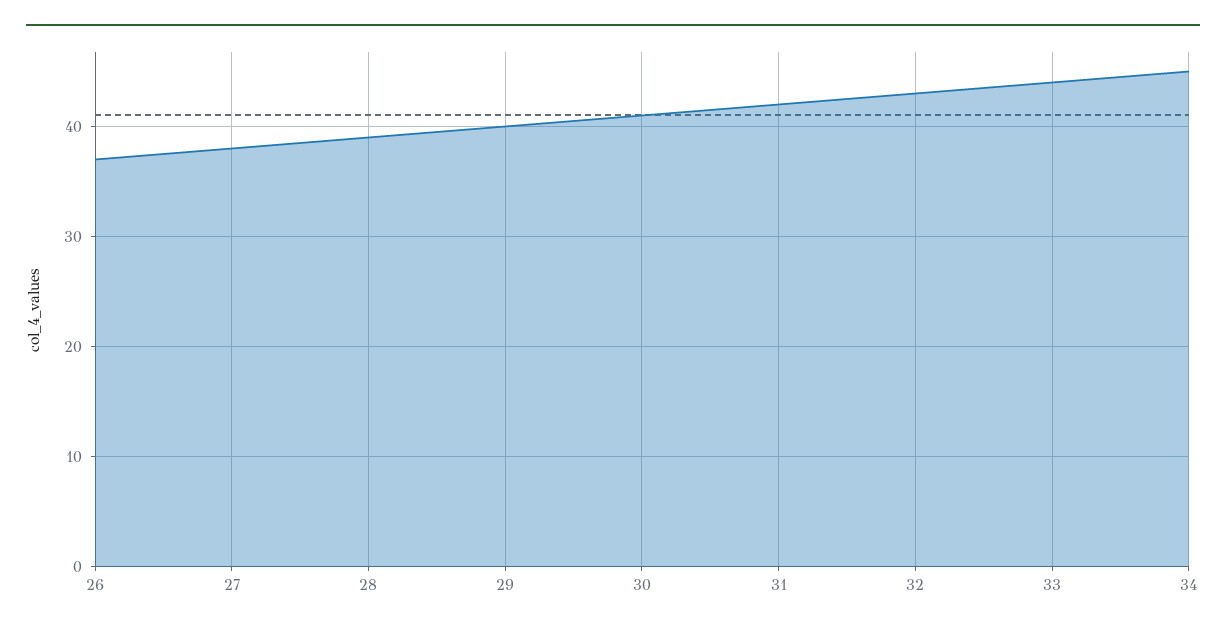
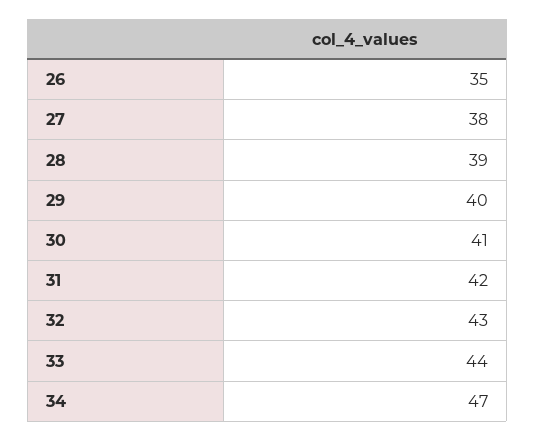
  {
-   "26": 37,
+   "26": 35,
    "27": 38,
    "28": 39,
    "29": 40,
    "30": 41,
    "31": 42,
    "32": 43,
    "33": 44,
-   "34": 45
+   "34": 47
  }

